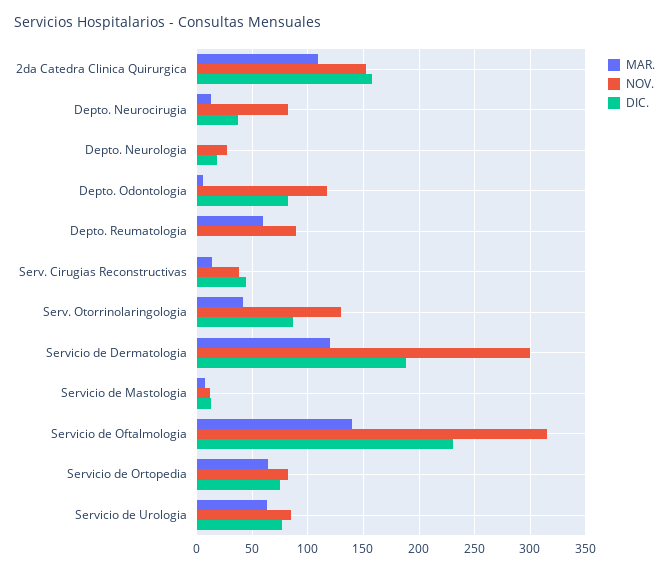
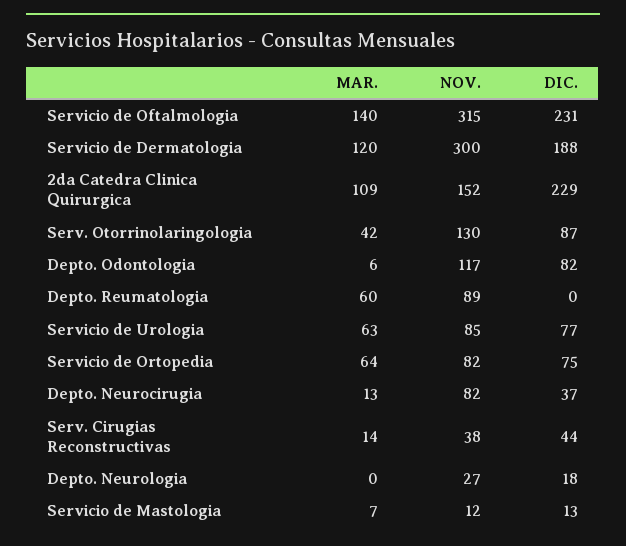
  {
    "MAR.": {
      "2da Catedra Clinica Quirurgica": 109,
      "Depto. Neurocirugia": 13,
      "Depto. Neurologia": 0,
      "Depto. Odontologia": 6,
      "Depto. Reumatologia": 60,
      "Serv. Cirugias Reconstructivas": 14,
      "Serv. Otorrinolaringologia": 42,
      "Servicio de Dermatologia": 120,
      "Servicio de Mastologia": 7,
      "Servicio de Oftalmologia": 140,
      "Servicio de Ortopedia": 64,
      "Servicio de Urologia": 63
    },
    "NOV.": {
      "2da Catedra Clinica Quirurgica": 152,
      "Depto. Neurocirugia": 82,
      "Depto. Neurologia": 27,
      "Depto. Odontologia": 117,
      "Depto. Reumatologia": 89,
      "Serv. Cirugias Reconstructivas": 38,
      "Serv. Otorrinolaringologia": 130,
      "Servicio de Dermatologia": 300,
      "Servicio de Mastologia": 12,
      "Servicio de Oftalmologia": 315,
      "Servicio de Ortopedia": 82,
      "Servicio de Urologia": 85
    },
    "DIC.": {
-     "2da Catedra Clinica Quirurgica": 160,
+     "2da Catedra Clinica Quirurgica": 229,
      "Depto. Neurocirugia": 37,
      "Depto. Neurologia": 18,
      "Depto. Odontologia": 82,
      "Depto. Reumatologia": 0,
      "Serv. Cirugias Reconstructivas": 44,
      "Serv. Otorrinolaringologia": 87,
      "Servicio de Dermatologia": 188,
      "Servicio de Mastologia": 13,
      "Servicio de Oftalmologia": 231,
      "Servicio de Ortopedia": 75,
      "Servicio de Urologia": 77
    }
  }

